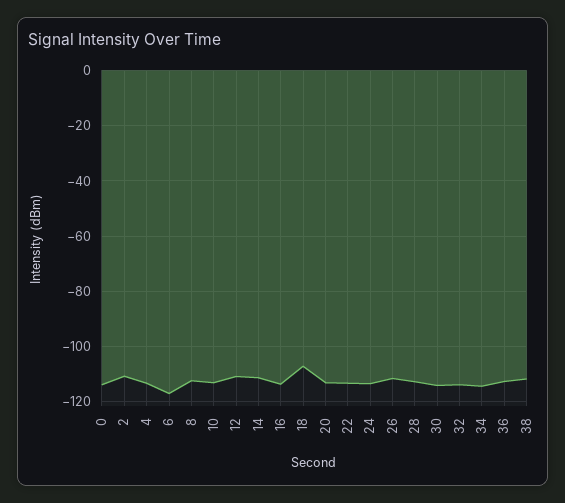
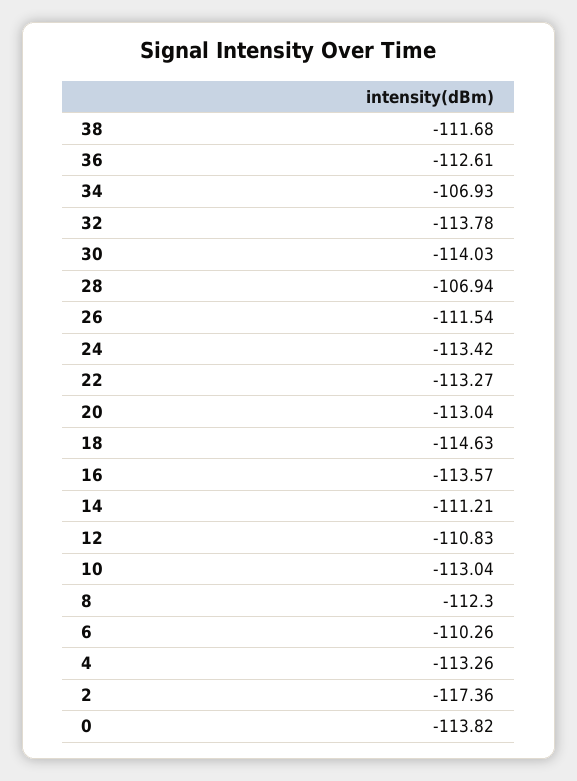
  {
    "0": -113.82,
-   "2": -110,
+   "2": -117.36,
    "4": -113.26,
-   "6": -117.5,
+   "6": -110.26,
    "8": -112.3,
    "10": -113.04,
    "12": -110.83,
    "14": -111.21,
    "16": -113.57,
-   "18": -107.5,
+   "18": -114.63,
    "20": -113.04,
    "22": -113.27,
    "24": -113.42,
    "26": -111.54,
-   "28": -112.5,
+   "28": -106.94,
    "30": -114.03,
    "32": -113.78,
-   "34": -115,
+   "34": -106.93,
    "36": -112.61,
    "38": -111.68
  }

